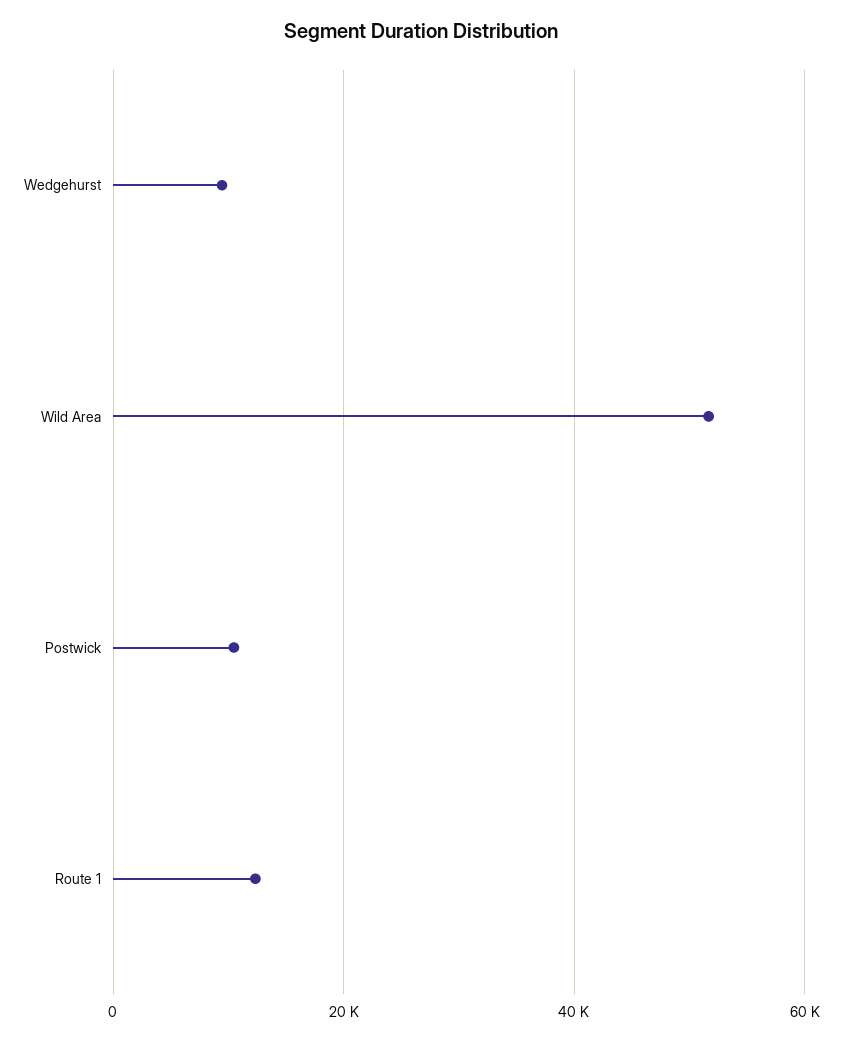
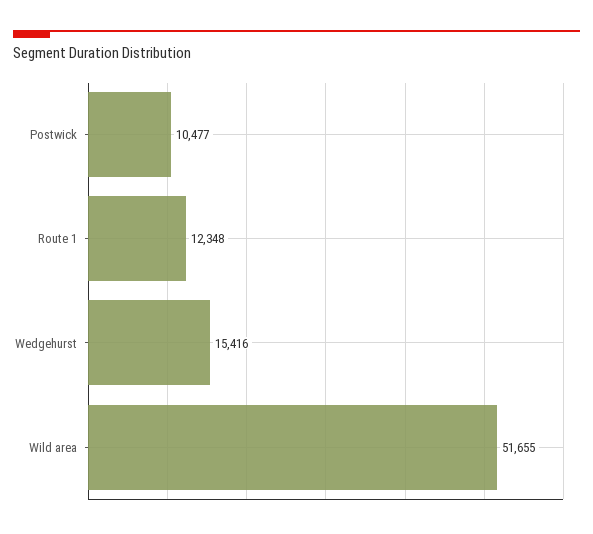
  {
-   "Wedgehurst": 10000,
+   "Wedgehurst": 15416,
    "Wild Area": 51655,
    "Postwick": 10477,
    "Route 1": 12348
  }

